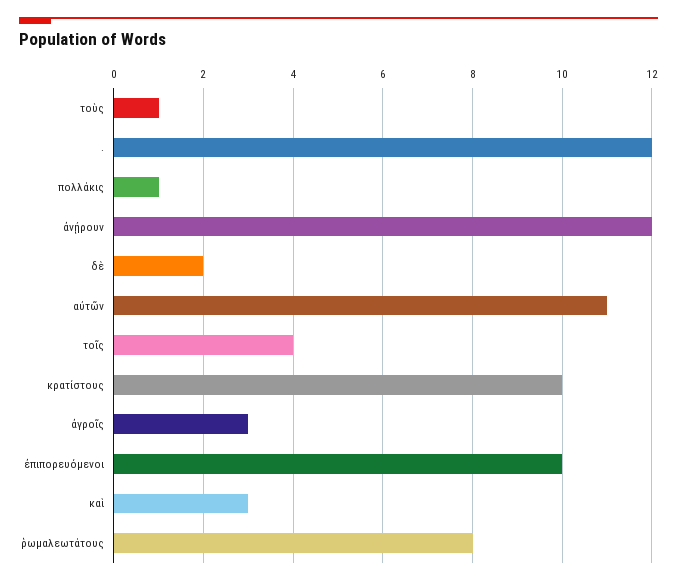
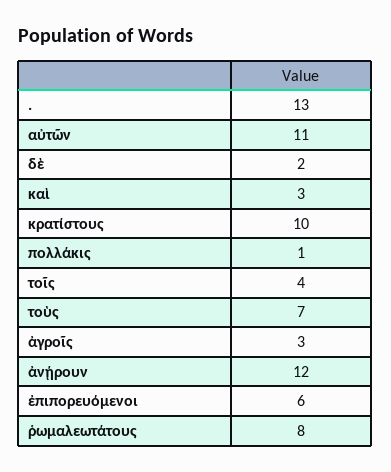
  {
-   "τοὺς": 1,
+   "τοὺς": 7,
-   ".": 12,
+   ".": 13,
    "πολλάκις": 1,
    "ἀνῄρουν": 12,
    "δὲ": 2,
    "αὐτῶν": 11,
    "τοῖς": 4,
    "κρατίστους": 10,
    "ἀγροῖς": 3,
-   "ἐπιπορευόμενοι": 10,
+   "ἐπιπορευόμενοι": 6,
    "καὶ": 3,
    "ῥωμαλεωτάτους": 8
  }

